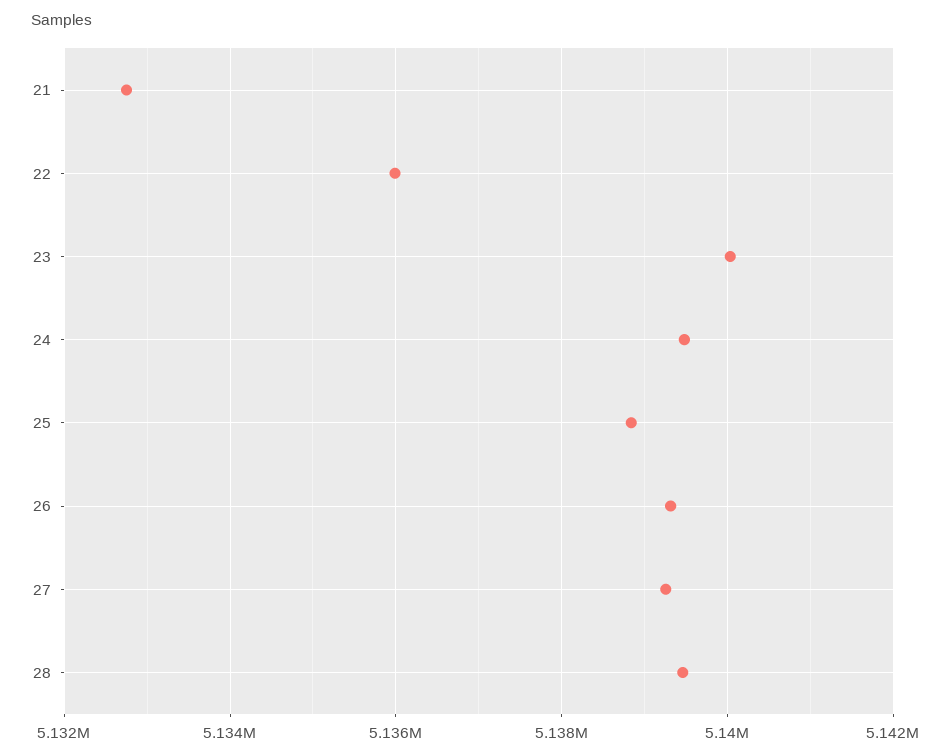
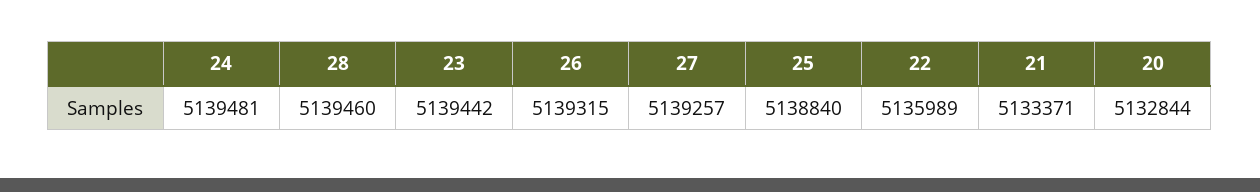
  {
-   "21": 5132800,
+   "21": 5133371,
    "22": 5135989,
-   "23": 5140000,
+   "23": 5139442,
    "24": 5139481,
    "25": 5138840,
    "26": 5139315,
    "27": 5139257,
-   "28": 5139460
+   "28": 5139460,
+   "20": 5132844
  }

